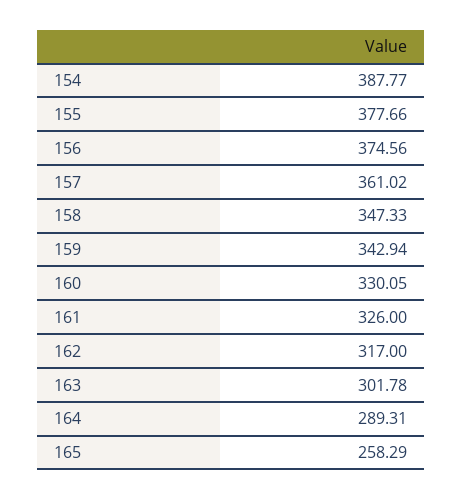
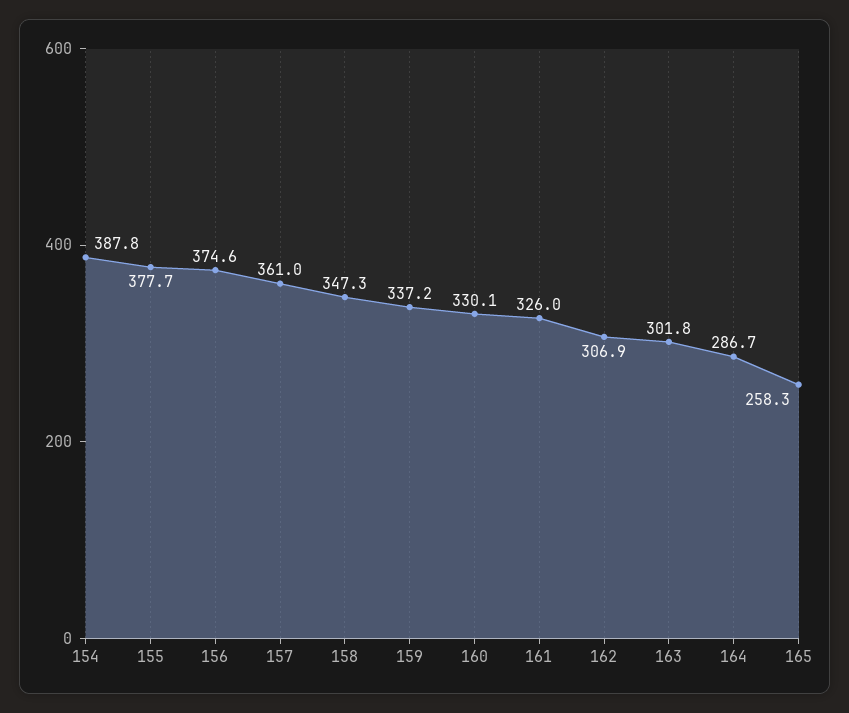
  {
    "154": 387.77,
    "155": 377.66,
    "156": 374.56,
    "157": 361.02,
    "158": 347.33,
-   "159": 342.94,
+   "159": 337.2,
    "160": 330.05,
    "161": 326,
-   "162": 317,
+   "162": 306.9,
    "163": 301.78,
-   "164": 289.31,
+   "164": 286.7,
    "165": 258.29
  }

